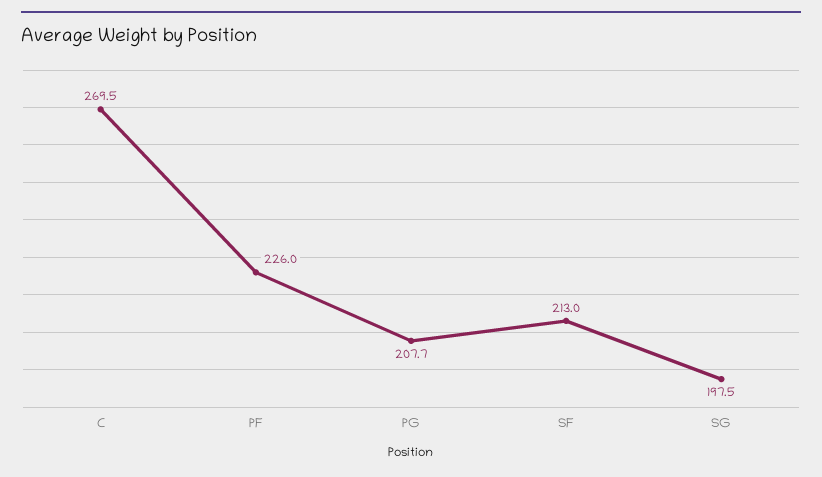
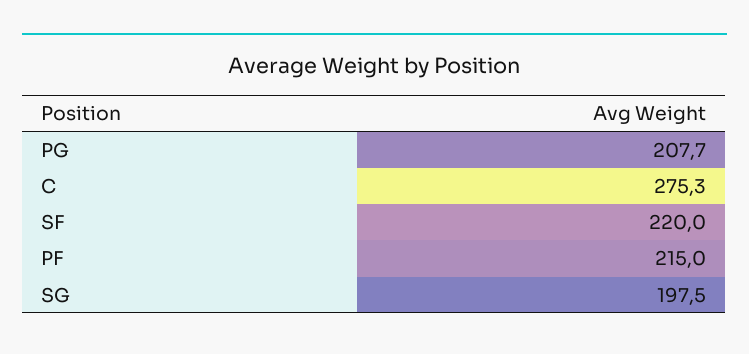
  {
-   "C": 269.5,
+   "C": 275.3,
-   "PF": 226,
+   "PF": 215,
    "PG": 207.7,
-   "SF": 213,
+   "SF": 220,
    "SG": 197.5
  }

